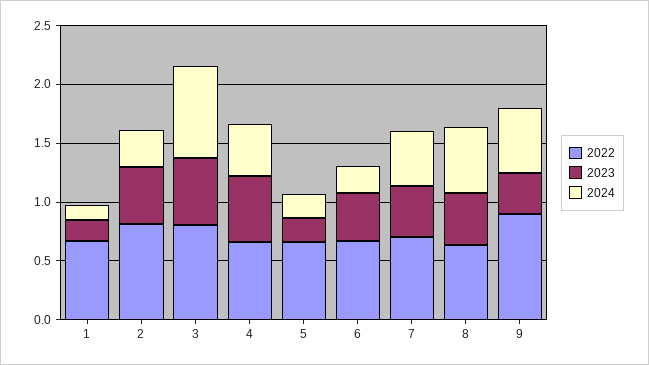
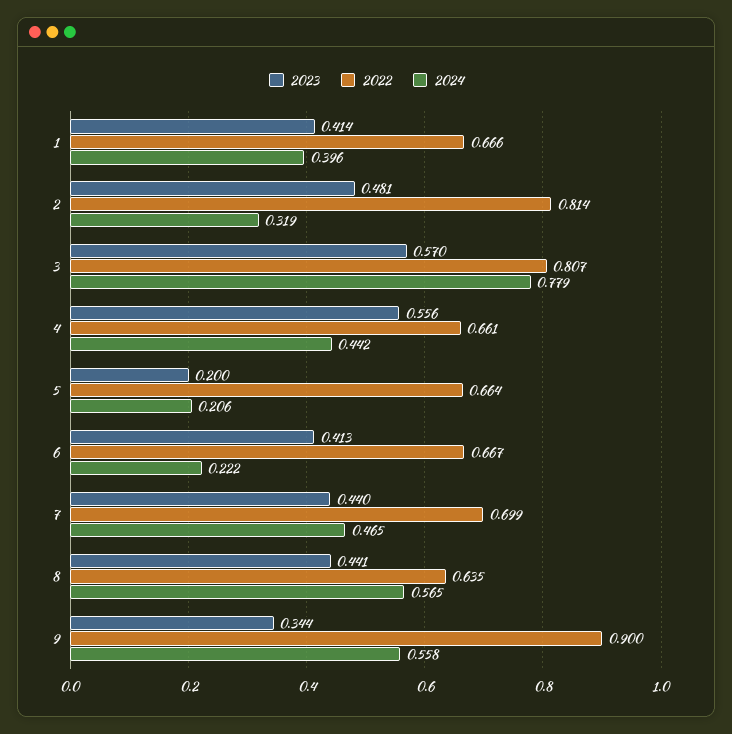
  {
    "2022": {
      "1": 0.666,
      "2": 0.814,
      "3": 0.807,
      "4": 0.661,
      "5": 0.664,
      "6": 0.667,
      "7": 0.699,
      "8": 0.635,
      "9": 0.9
    },
    "2023": {
-     "1": 0.2,
+     "1": 0.414,
      "2": 0.481,
      "3": 0.57,
      "4": 0.556,
      "5": 0.2,
      "6": 0.413,
      "7": 0.44,
      "8": 0.441,
      "9": 0.344
    },
    "2024": {
-     "1": 0.1,
+     "1": 0.396,
      "2": 0.319,
      "3": 0.779,
      "4": 0.442,
      "5": 0.206,
      "6": 0.222,
      "7": 0.465,
      "8": 0.565,
      "9": 0.558
    }
  }

